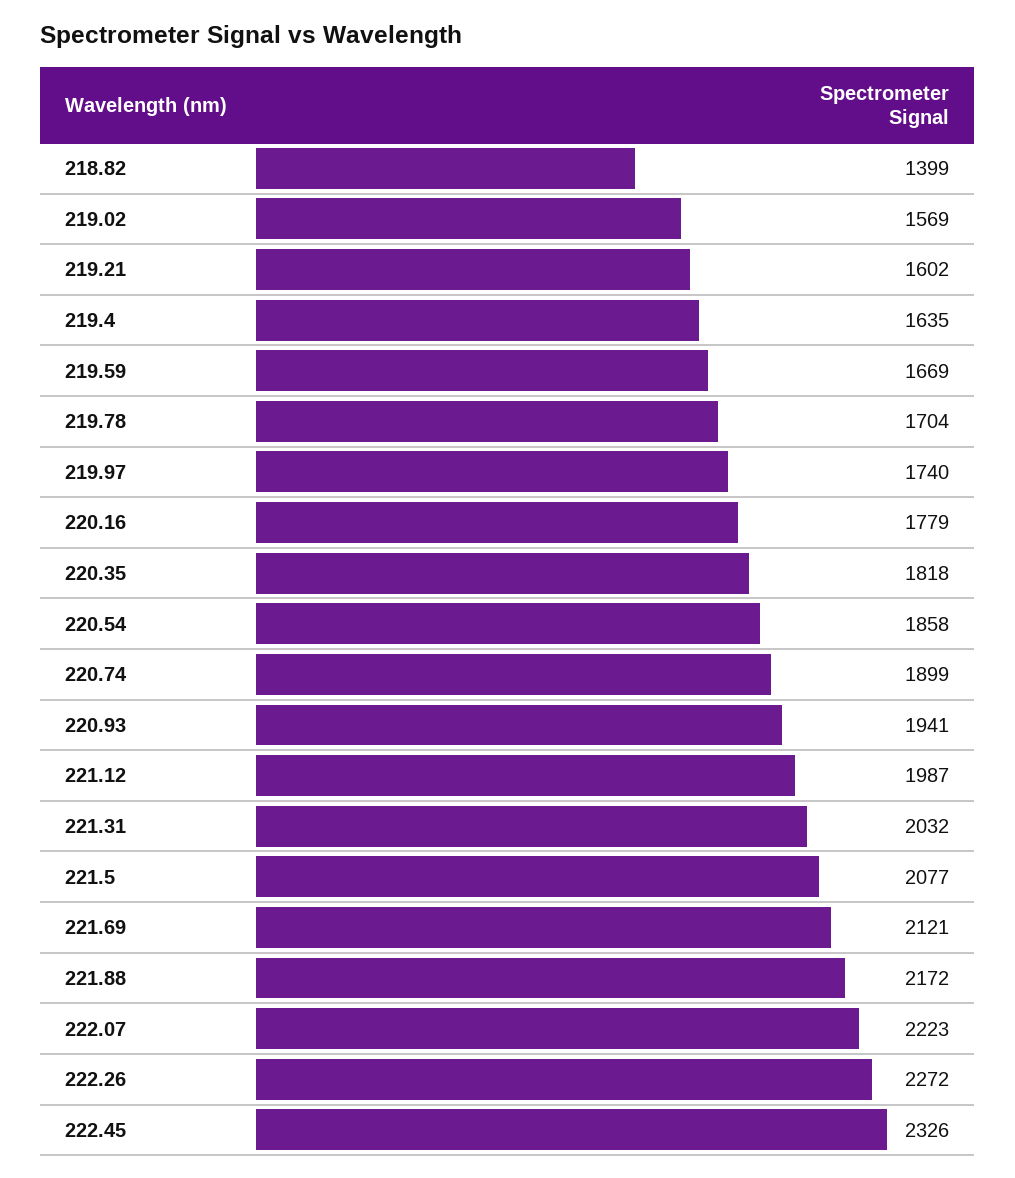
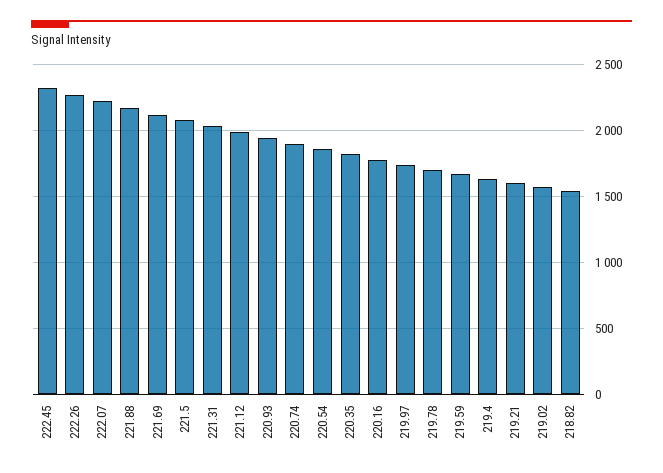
  {
-   "218.82": 1399,
+   "218.82": 1550,
    "219.02": 1569,
    "219.21": 1602,
    "219.4": 1635,
    "219.59": 1669,
    "219.78": 1704,
    "219.97": 1740,
    "220.16": 1779,
    "220.35": 1818,
    "220.54": 1858,
    "220.74": 1899,
    "220.93": 1941,
    "221.12": 1987,
    "221.31": 2032,
    "221.5": 2077,
    "221.69": 2121,
    "221.88": 2172,
    "222.07": 2223,
    "222.26": 2272,
    "222.45": 2326
  }

